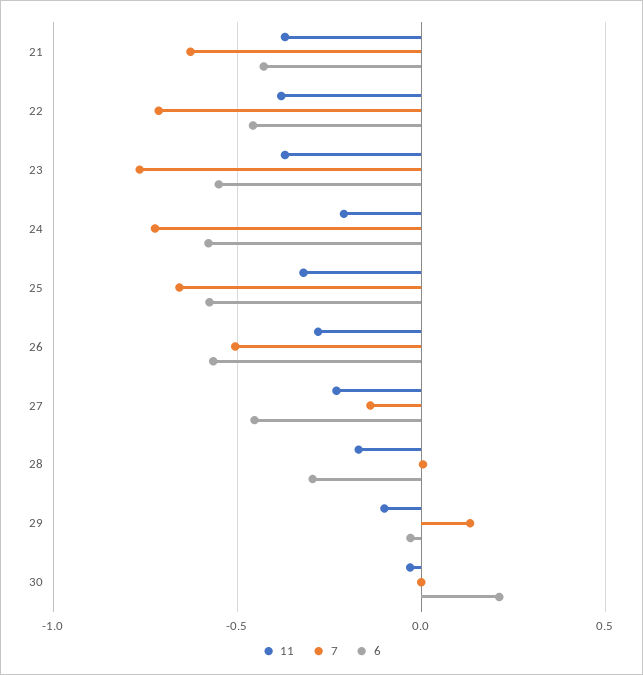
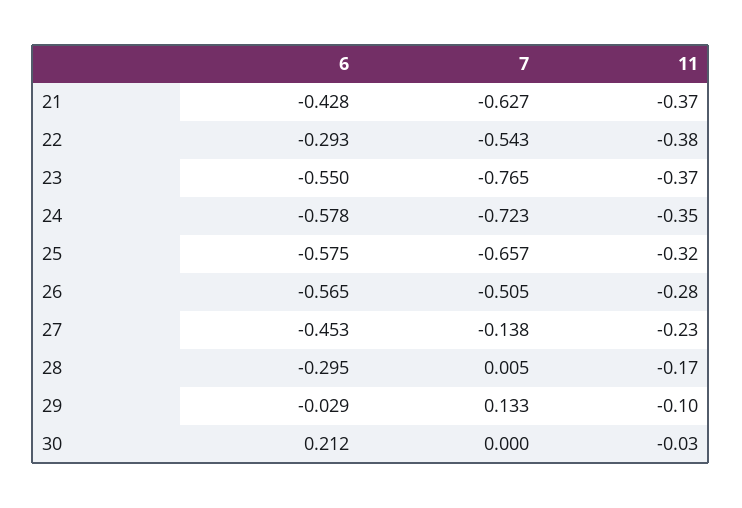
  {
    "11": {
      "21": -0.37,
      "22": -0.38,
      "23": -0.37,
-     "24": -0.2,
+     "24": -0.35,
      "25": -0.32,
      "26": -0.28,
      "27": -0.23,
      "28": -0.17,
      "29": -0.1,
      "30": -0.03
    },
    "7": {
      "21": -0.627,
-     "22": -0.7,
+     "22": -0.543,
      "23": -0.765,
      "24": -0.723,
      "25": -0.657,
      "26": -0.505,
      "27": -0.138,
      "28": 0.005,
      "29": 0.133,
      "30": 0
    },
    "6": {
      "21": -0.428,
-     "22": -0.45,
+     "22": -0.293,
      "23": -0.55,
      "24": -0.578,
      "25": -0.575,
      "26": -0.565,
      "27": -0.453,
      "28": -0.295,
      "29": -0.029,
      "30": 0.212
    }
  }

